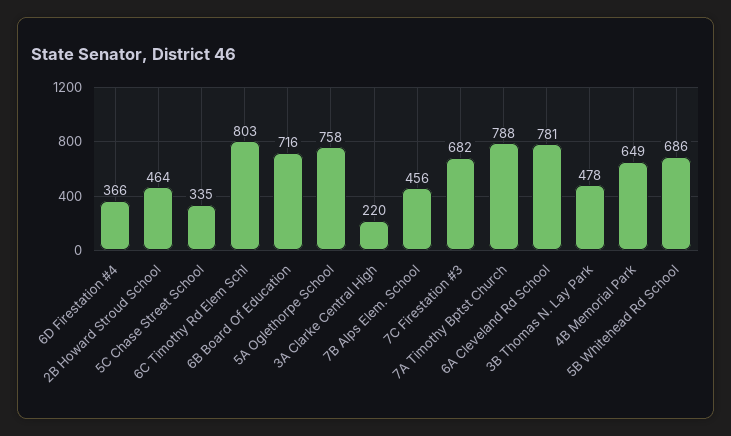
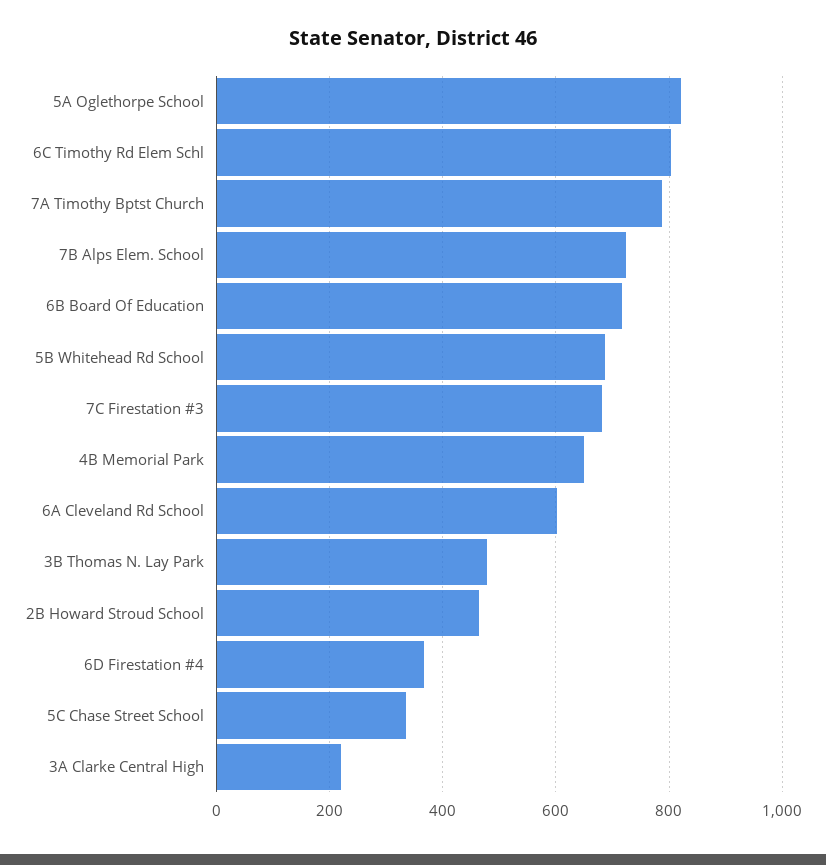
  {
    "6D Firestation #4": 366,
    "2B Howard Stroud School": 464,
    "5C Chase Street School": 335,
    "6C Timothy Rd Elem Schl": 803,
    "6B Board Of Education": 716,
-   "5A Oglethorpe School": 758,
+   "5A Oglethorpe School": 820,
    "3A Clarke Central High": 220,
-   "7B Alps Elem. School": 456,
+   "7B Alps Elem. School": 720,
    "7C Firestation #3": 682,
    "7A Timothy Bptst Church": 788,
-   "6A Cleveland Rd School": 781,
+   "6A Cleveland Rd School": 600,
    "3B Thomas N. Lay Park": 478,
    "4B Memorial Park": 649,
    "5B Whitehead Rd School": 686
  }

